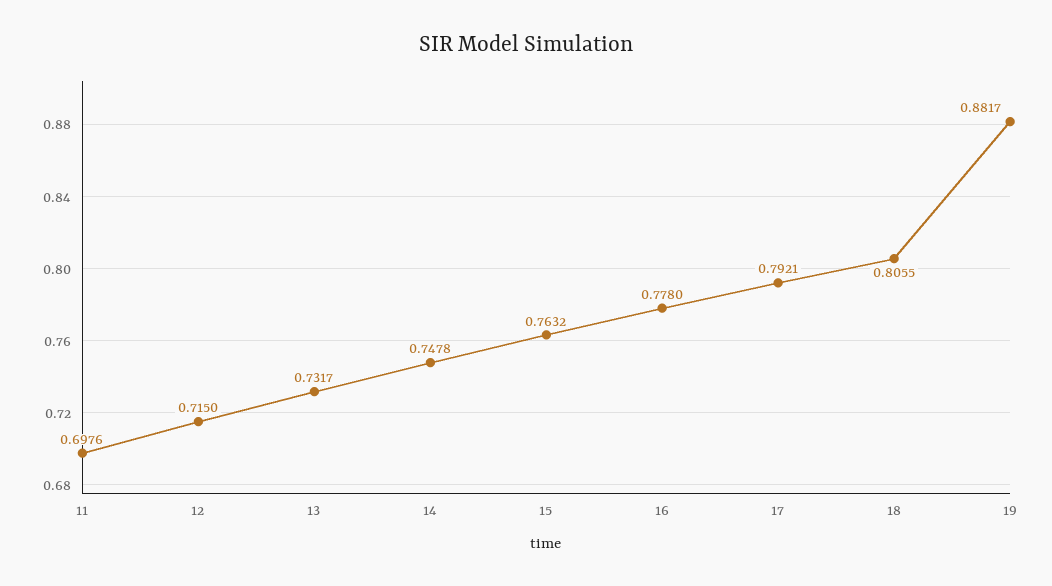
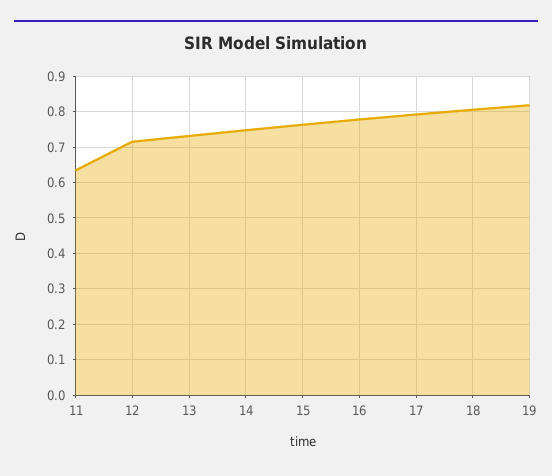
  {
-   "11": 0.6976,
+   "11": 0.64,
    "12": 0.715,
    "13": 0.7317,
    "14": 0.7478,
    "15": 0.7632,
    "16": 0.778,
    "17": 0.7921,
    "18": 0.8055,
-   "19": 0.8817
+   "19": 0.82
  }

